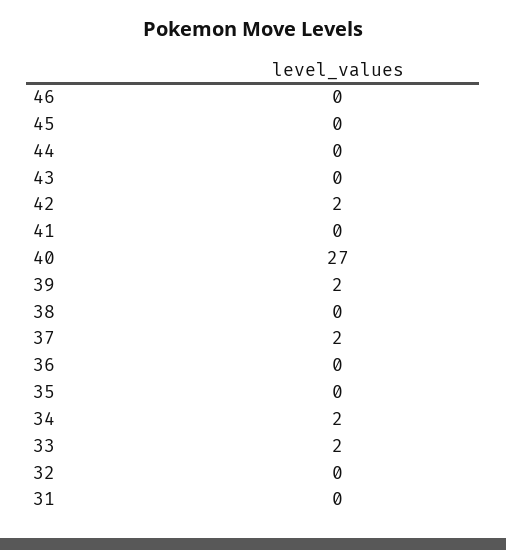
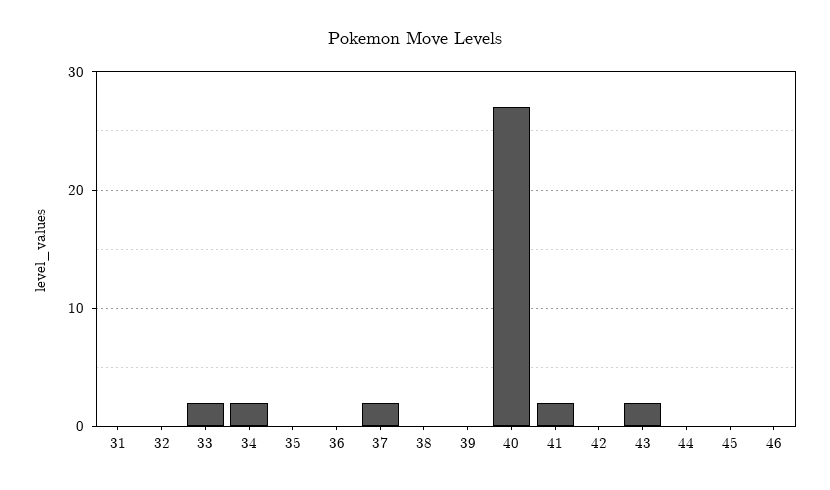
  {
    "46": 0,
    "45": 0,
    "44": 0,
-   "43": 0,
+   "43": 2,
-   "42": 2,
+   "42": 0,
-   "41": 0,
+   "41": 2,
    "40": 27,
-   "39": 2,
+   "39": 0,
    "38": 0,
    "37": 2,
    "36": 0,
    "35": 0,
    "34": 2,
    "33": 2,
    "32": 0,
    "31": 0
  }

